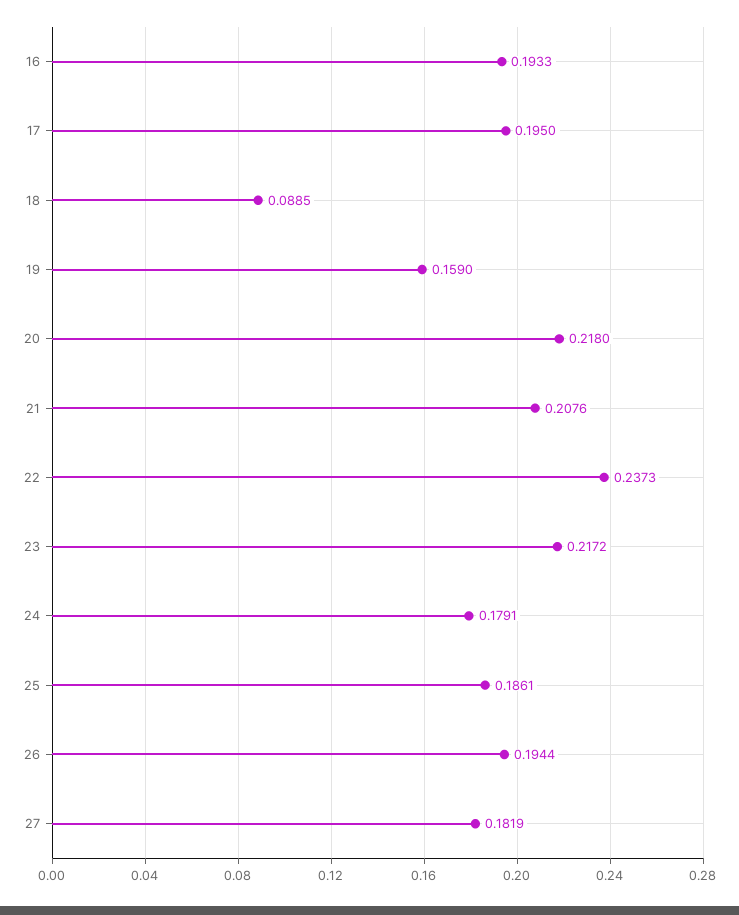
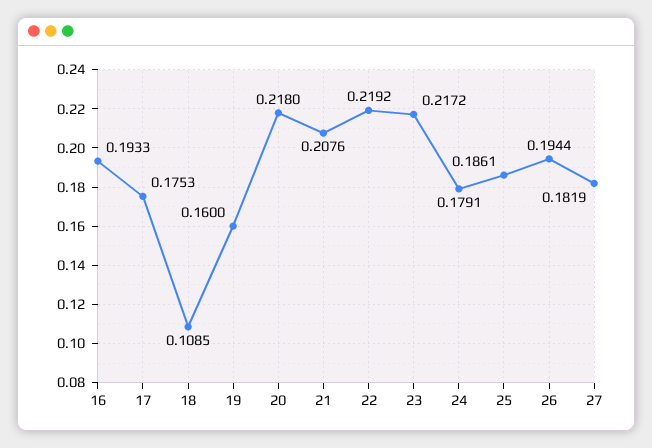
  {
    "16": 0.1933,
-   "17": 0.195,
+   "17": 0.1753,
-   "18": 0.0885,
+   "18": 0.1085,
-   "19": 0.159,
+   "19": 0.16,
    "20": 0.218,
    "21": 0.2076,
-   "22": 0.2373,
+   "22": 0.2192,
    "23": 0.2172,
    "24": 0.1791,
    "25": 0.1861,
    "26": 0.1944,
    "27": 0.1819
  }

